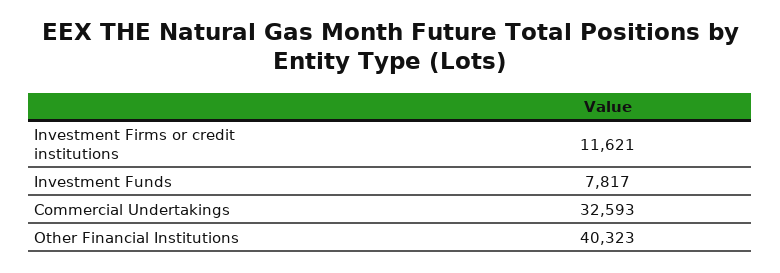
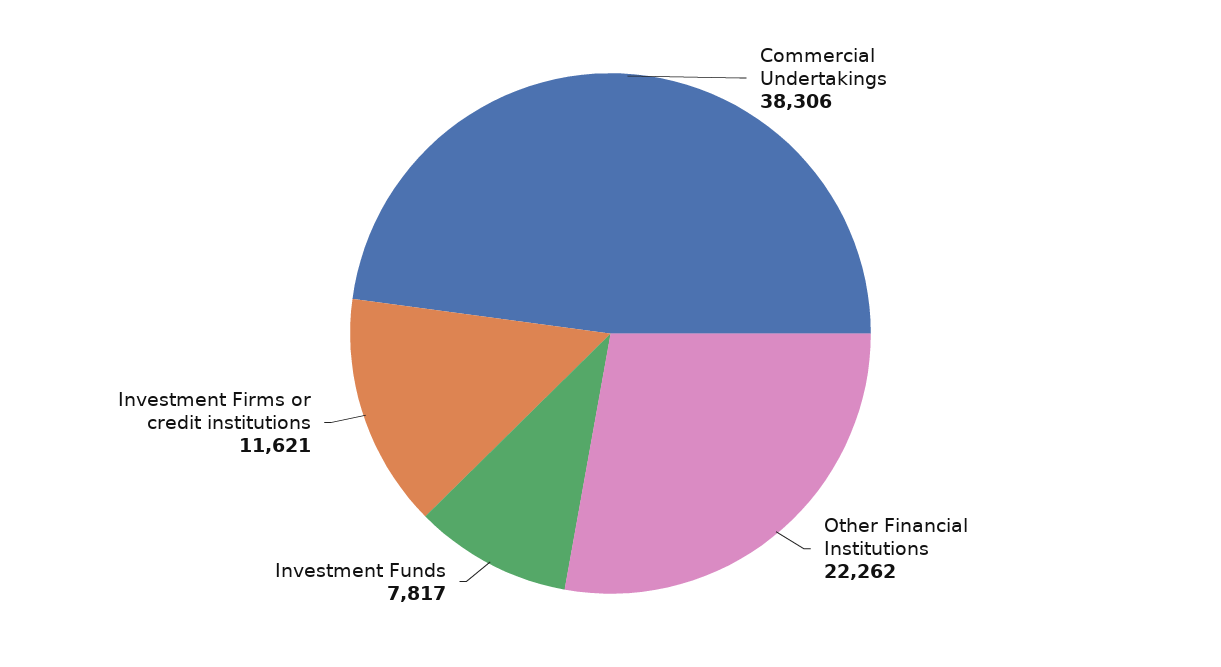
  {
    "Investment Firms or credit institutions": 11621,
    "Investment Funds": 7817,
-   "Commercial Undertakings": 32593,
+   "Commercial Undertakings": 38306,
-   "Other Financial Institutions": 40323
+   "Other Financial Institutions": 22262
  }

